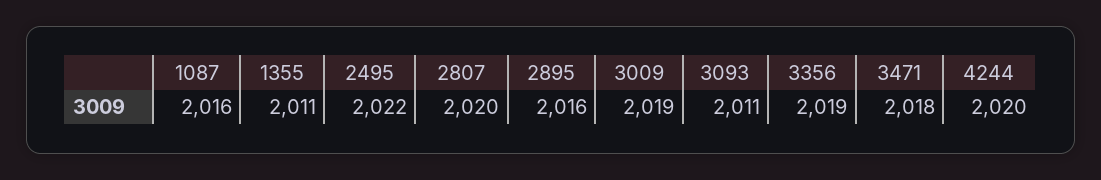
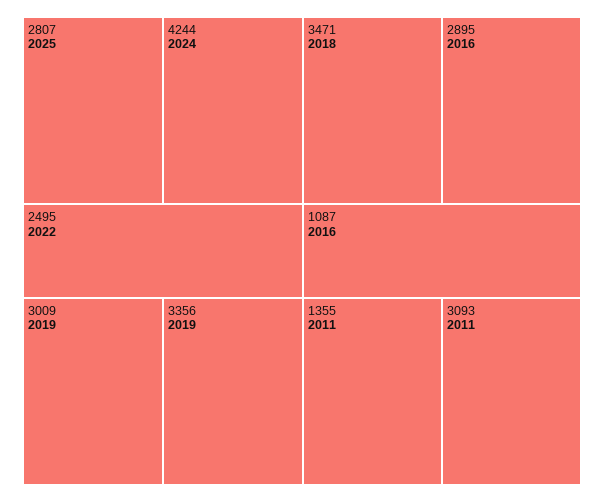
  {
    "1087": 2016,
    "1355": 2011,
    "2495": 2022,
-   "2807": 2020,
+   "2807": 2025,
    "2895": 2016,
    "3009": 2019,
    "3093": 2011,
    "3356": 2019,
    "3471": 2018,
-   "4244": 2020
+   "4244": 2024
  }

